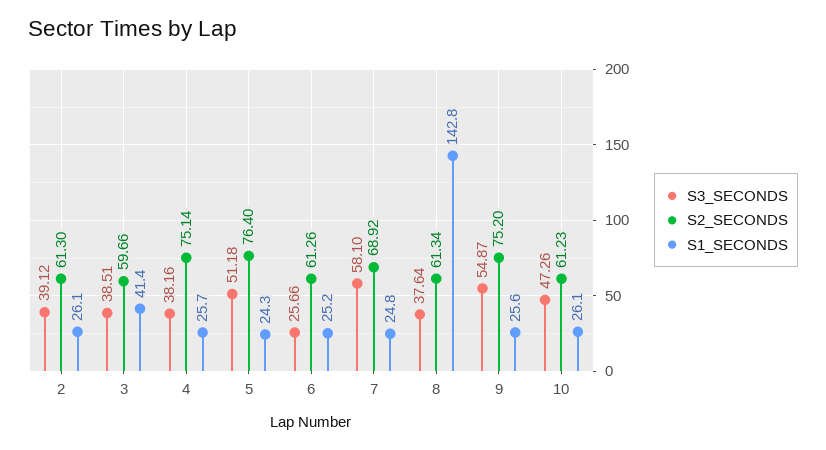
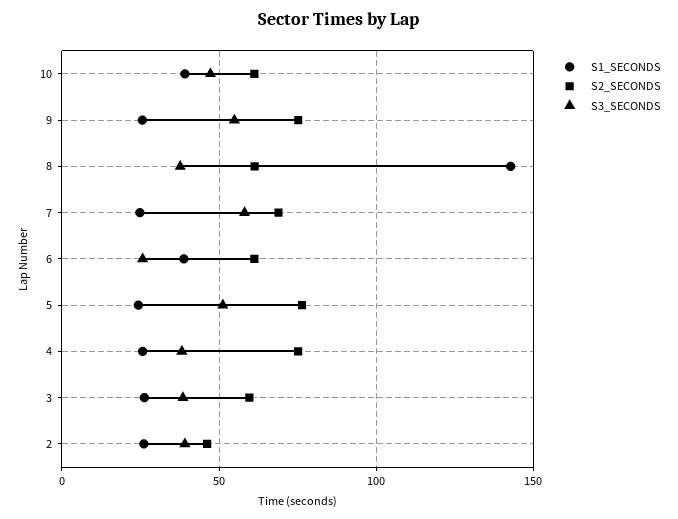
  {
    "S3_SECONDS": {
      "2": 39.12,
      "3": 38.51,
      "4": 38.16,
      "5": 51.18,
      "6": 25.66,
      "7": 58.1,
      "8": 37.64,
      "9": 54.87,
      "10": 47.26
    },
    "S2_SECONDS": {
-     "2": 61.3,
+     "2": 45,
      "3": 59.66,
      "4": 75.14,
      "5": 76.4,
      "6": 61.26,
      "7": 68.92,
      "8": 61.34,
      "9": 75.2,
      "10": 61.23
    },
    "S1_SECONDS": {
      "2": 26.1,
-     "3": 41.4,
+     "3": 25,
      "4": 25.7,
      "5": 24.3,
-     "6": 25.2,
+     "6": 40,
      "7": 24.8,
      "8": 142.8,
      "9": 25.6,
-     "10": 26.1
+     "10": 40
    }
  }

